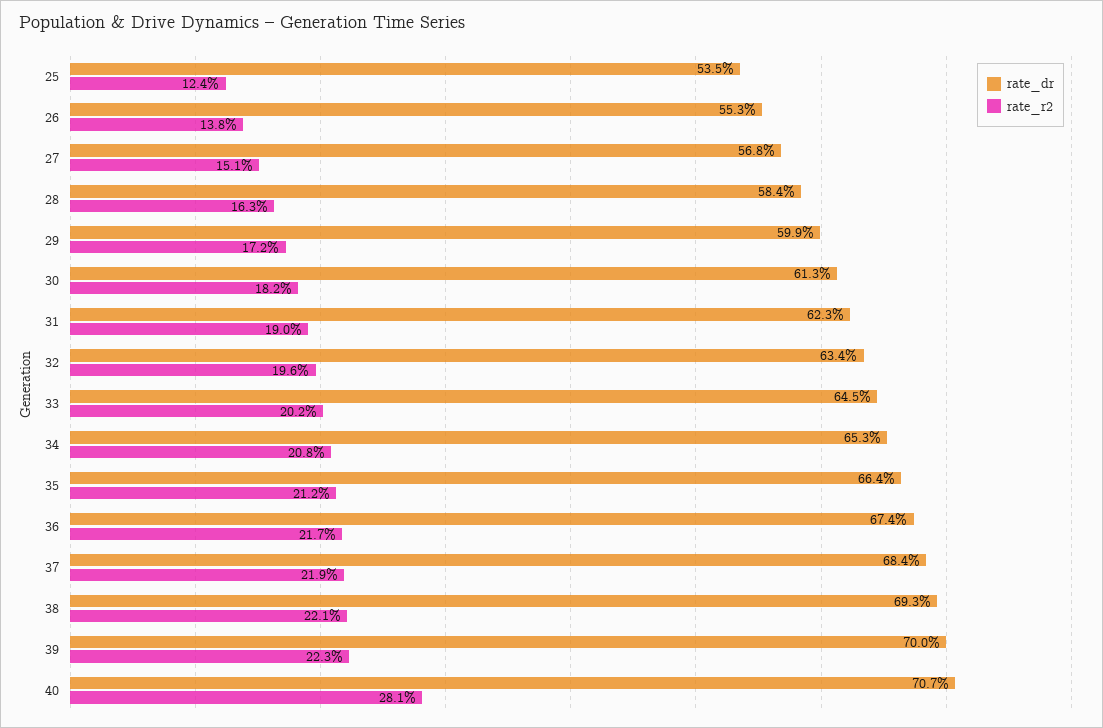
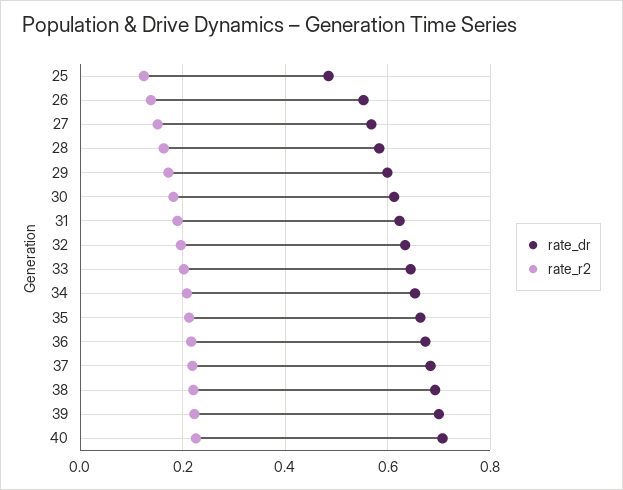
  {
    "rate_dr": {
-     "25": 0.535,
+     "25": 0.48,
      "26": 0.553,
      "27": 0.568,
      "28": 0.584,
      "29": 0.599,
      "30": 0.613,
      "31": 0.623,
      "32": 0.634,
      "33": 0.645,
      "34": 0.653,
      "35": 0.664,
      "36": 0.674,
      "37": 0.684,
      "38": 0.693,
      "39": 0.7,
      "40": 0.707
    },
    "rate_r2": {
      "25": 0.124,
      "26": 0.138,
      "27": 0.151,
      "28": 0.163,
      "29": 0.172,
      "30": 0.182,
      "31": 0.19,
      "32": 0.196,
      "33": 0.202,
      "34": 0.208,
      "35": 0.212,
      "36": 0.217,
      "37": 0.219,
      "38": 0.221,
      "39": 0.223,
-     "40": 0.281
+     "40": 0.22
    }
  }

